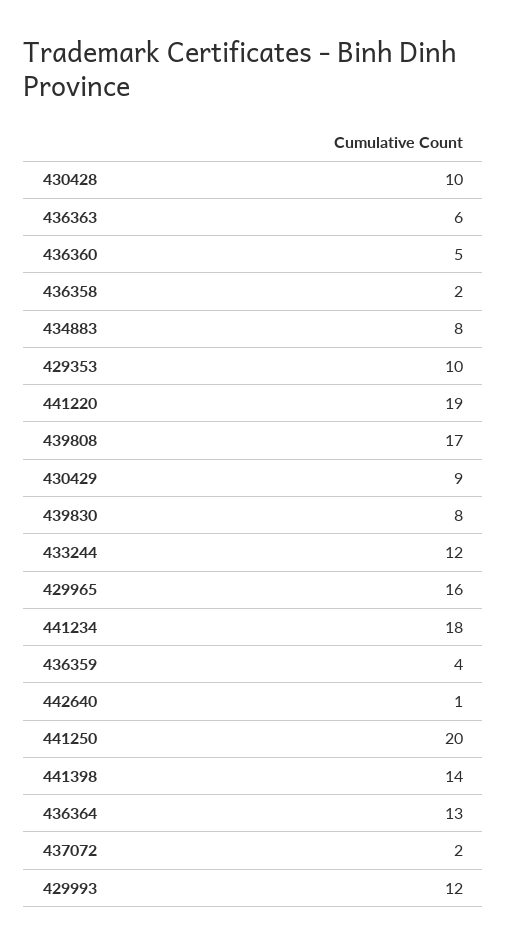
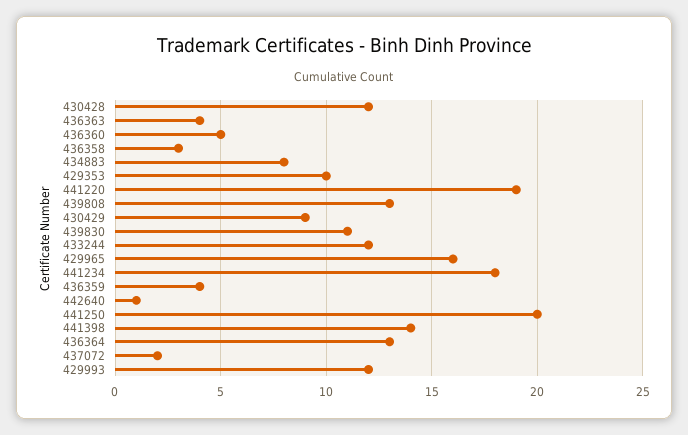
  {
-   "430428": 10,
+   "430428": 12,
-   "436363": 6,
+   "436363": 4,
    "436360": 5,
-   "436358": 2,
+   "436358": 3,
    "434883": 8,
    "429353": 10,
    "441220": 19,
-   "439808": 17,
+   "439808": 13,
    "430429": 9,
-   "439830": 8,
+   "439830": 11,
    "433244": 12,
    "429965": 16,
    "441234": 18,
    "436359": 4,
    "442640": 1,
    "441250": 20,
    "441398": 14,
    "436364": 13,
    "437072": 2,
    "429993": 12
  }

